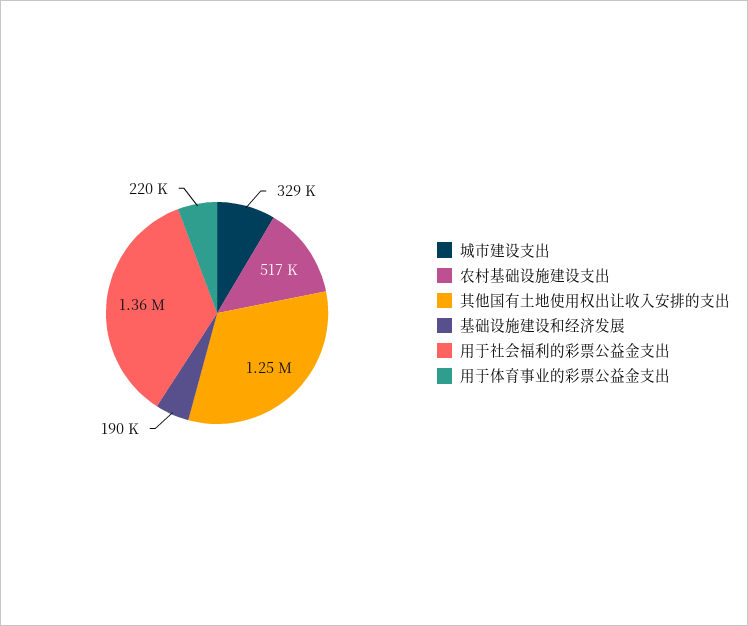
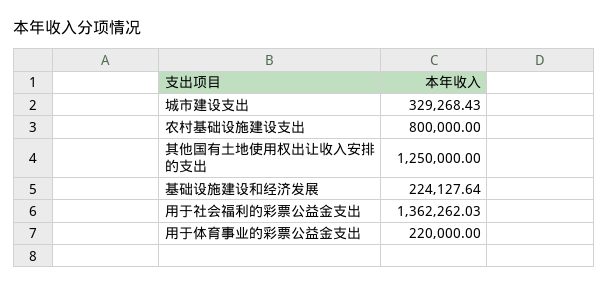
  {
    "城市建设支出": 329268.43,
-   "农村基础设施建设支出": 517000,
+   "农村基础设施建设支出": 800000,
    "其他国有土地使用权出让收入安排的支出": 1250000,
-   "基础设施建设和经济发展": 190000,
+   "基础设施建设和经济发展": 224127.64,
    "用于社会福利的彩票公益金支出": 1362262.03,
    "用于体育事业的彩票公益金支出": 220000
  }

